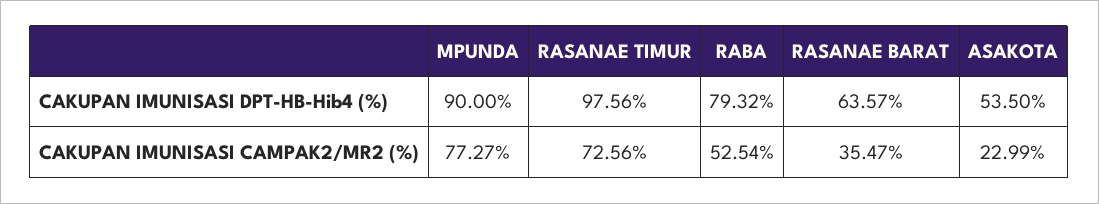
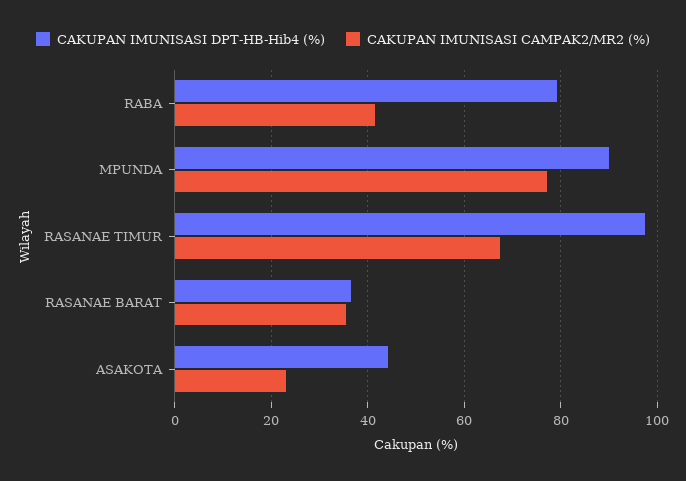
  {
    "CAKUPAN IMUNISASI DPT-HB-Hib4 (%)": {
      "MPUNDA": 90,
      "RASANAE TIMUR": 97.56,
      "RABA": 79.32,
-     "RASANAE BARAT": 63.57,
+     "RASANAE BARAT": 36,
-     "ASAKOTA": 53.5
+     "ASAKOTA": 44
    },
    "CAKUPAN IMUNISASI CAMPAK2/MR2 (%)": {
      "MPUNDA": 77.27,
-     "RASANAE TIMUR": 72.56,
+     "RASANAE TIMUR": 68,
-     "RABA": 52.54,
+     "RABA": 42,
      "RASANAE BARAT": 35.47,
      "ASAKOTA": 22.99
    }
  }

